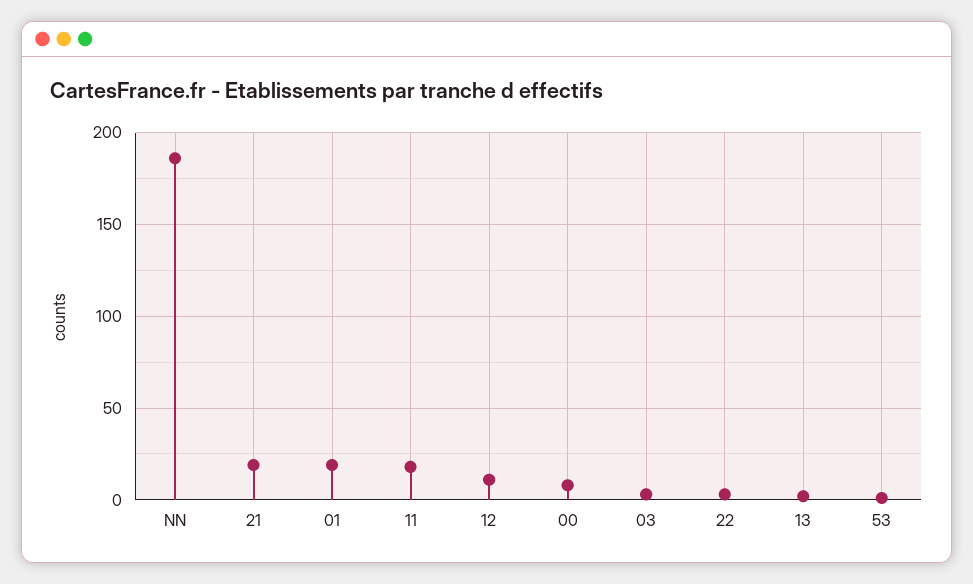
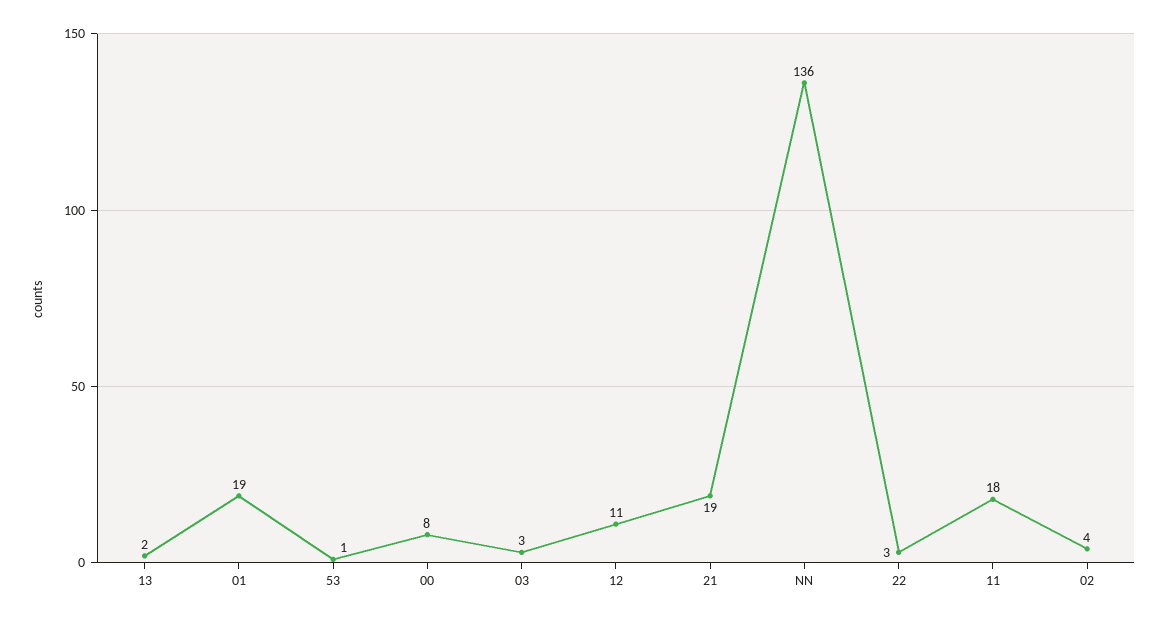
  {
-   "NN": 185,
+   "NN": 136,
    "21": 19,
    "01": 19,
    "11": 18,
    "12": 11,
    "00": 8,
    "03": 3,
    "22": 3,
    "13": 2,
-   "53": 1
+   "53": 1,
+   "02": 4
  }

